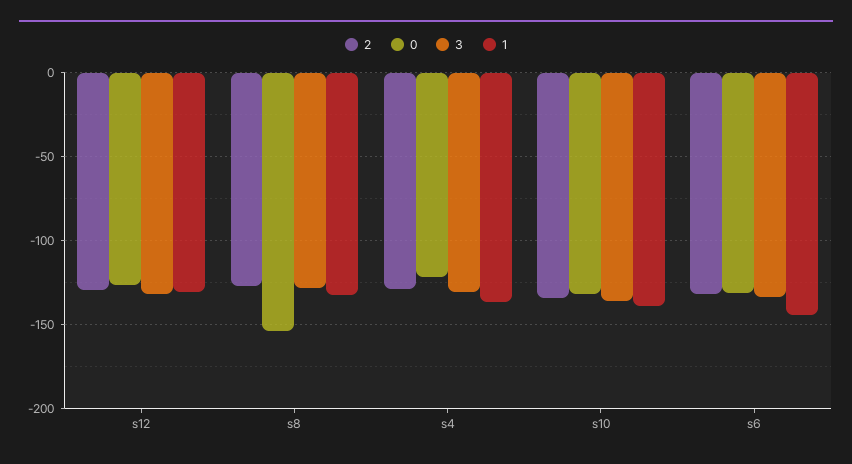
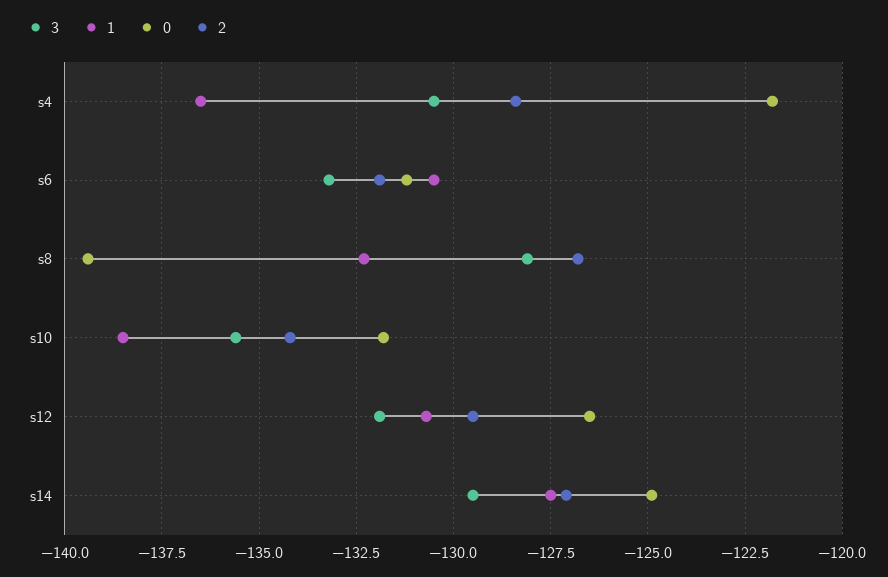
  {
    "2": {
      "s12": -129.5,
      "s8": -127,
      "s4": -128.5,
      "s10": -134,
-     "s6": -132
+     "s6": -132,
+     "s14": -127
    },
    "0": {
      "s12": -126.5,
-     "s8": -155,
+     "s8": -139.5,
      "s4": -122,
      "s10": -132,
-     "s6": -131
+     "s6": -131,
+     "s14": -125
    },
    "3": {
      "s12": -132,
      "s8": -128,
      "s4": -130.5,
      "s10": -135.5,
-     "s6": -133
+     "s6": -133,
+     "s14": -129.5
    },
    "1": {
      "s12": -130.5,
      "s8": -132.5,
      "s4": -136.5,
      "s10": -138.5,
-     "s6": -145
+     "s6": -130.5,
+     "s14": -127.5
    }
  }

